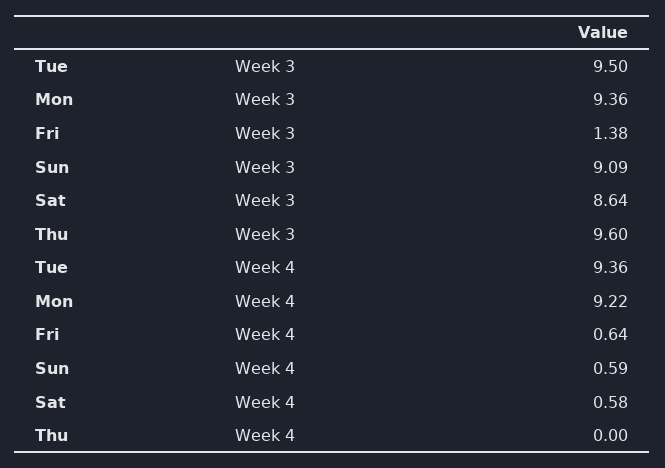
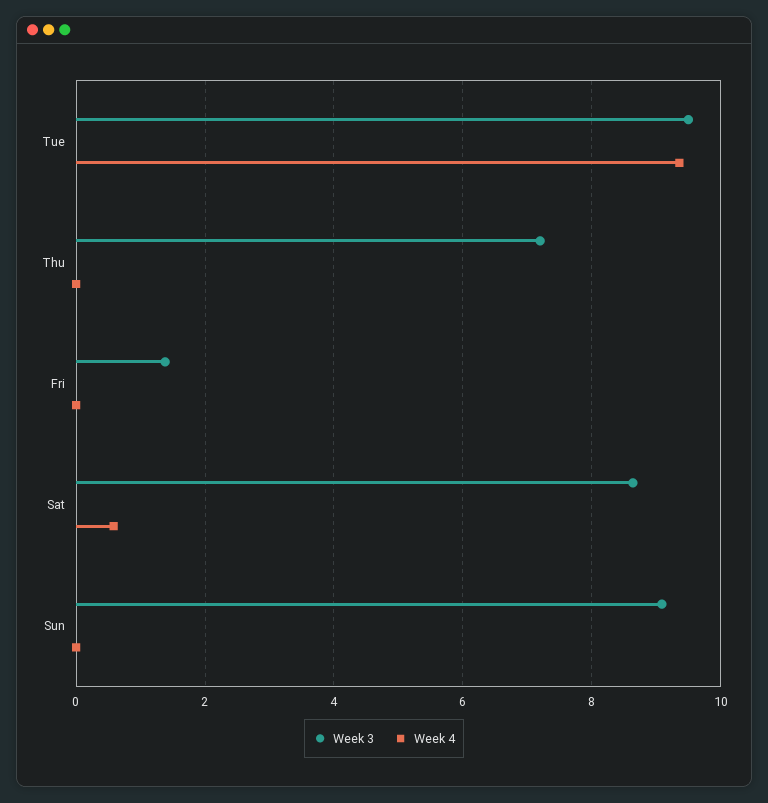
  {
    "Week 3": {
      "Tue": 9.5,
-     "Mon": 9.36,
      "Fri": 1.38,
      "Sun": 9.09,
      "Sat": 8.64,
-     "Thu": 9.6
+     "Thu": 7.2
    },
    "Week 4": {
      "Tue": 9.36,
-     "Mon": 9.22,
-     "Fri": 0.64,
+     "Fri": 0,
-     "Sun": 0.59,
+     "Sun": 0,
      "Sat": 0.58,
      "Thu": 0
    }
  }

